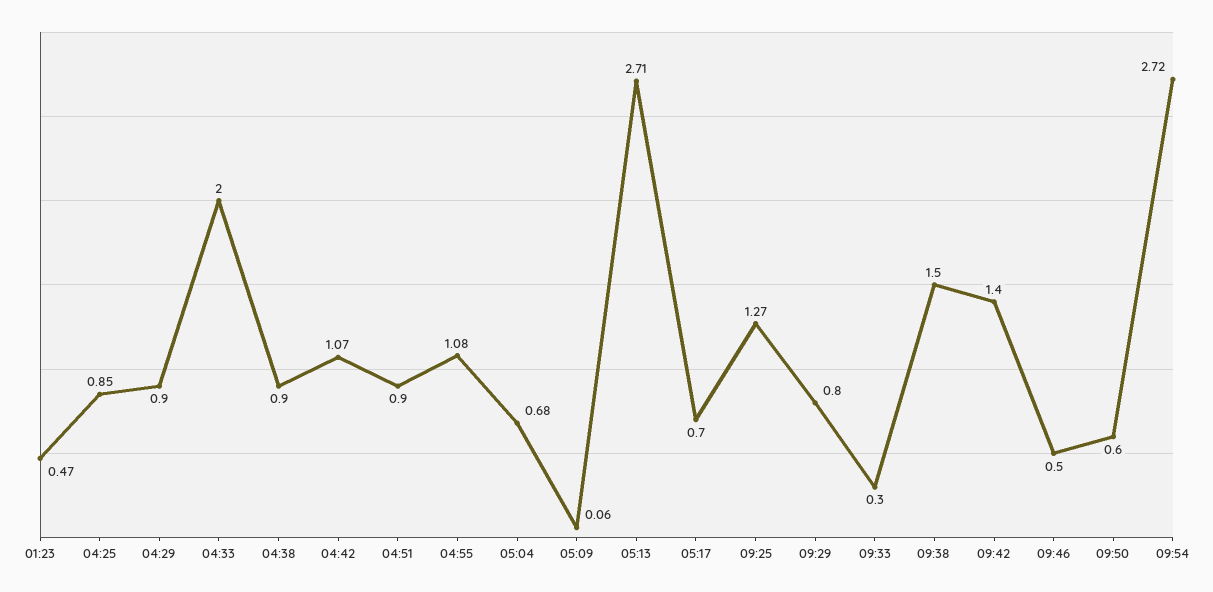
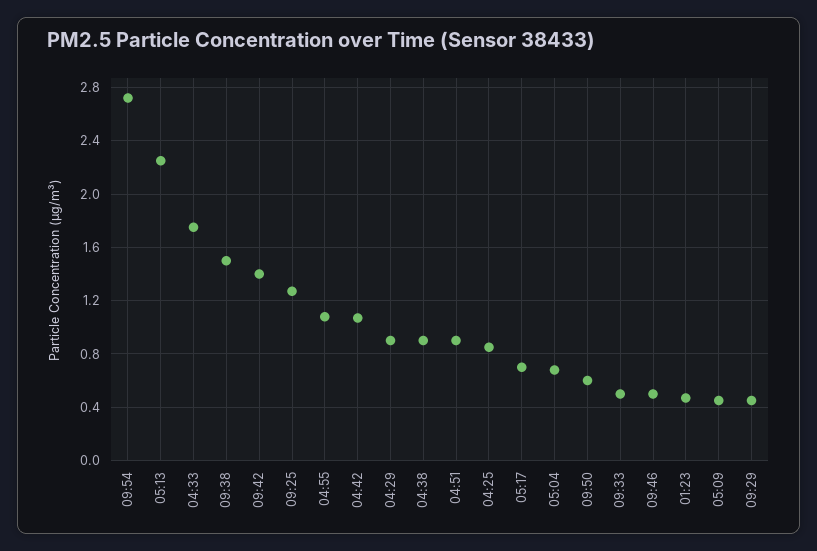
  {
    "01:23": 0.47,
    "04:25": 0.85,
    "04:29": 0.9,
-   "04:33": 2,
+   "04:33": 1.75,
    "04:38": 0.9,
    "04:42": 1.07,
    "04:51": 0.9,
    "04:55": 1.08,
    "05:04": 0.68,
-   "05:09": 0.06,
+   "05:09": 0.45,
-   "05:13": 2.71,
+   "05:13": 2.25,
    "05:17": 0.7,
    "09:25": 1.27,
-   "09:29": 0.8,
+   "09:29": 0.45,
-   "09:33": 0.3,
+   "09:33": 0.5,
    "09:38": 1.5,
    "09:42": 1.4,
    "09:46": 0.5,
    "09:50": 0.6,
    "09:54": 2.72
  }

